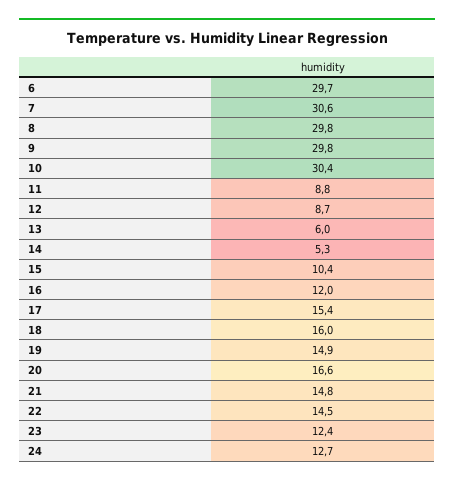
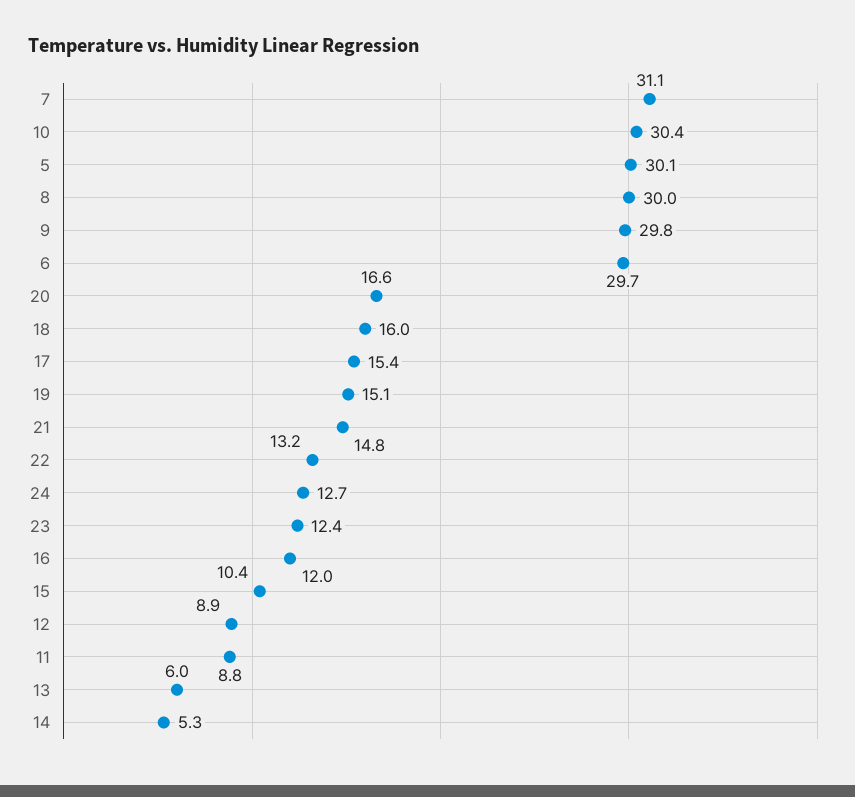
  {
    "6": 29.7,
-   "7": 30.6,
+   "7": 31.1,
-   "8": 29.8,
+   "8": 30,
    "9": 29.8,
    "10": 30.4,
    "11": 8.8,
-   "12": 8.7,
+   "12": 8.9,
    "13": 6,
    "14": 5.3,
    "15": 10.4,
    "16": 12,
    "17": 15.4,
    "18": 16,
-   "19": 14.9,
+   "19": 15.1,
    "20": 16.6,
    "21": 14.8,
-   "22": 14.5,
+   "22": 13.2,
    "23": 12.4,
-   "24": 12.7
+   "24": 12.7,
+   "5": 30.1
  }

